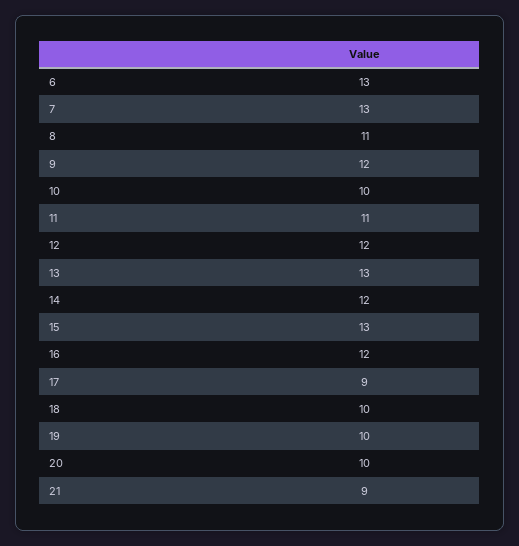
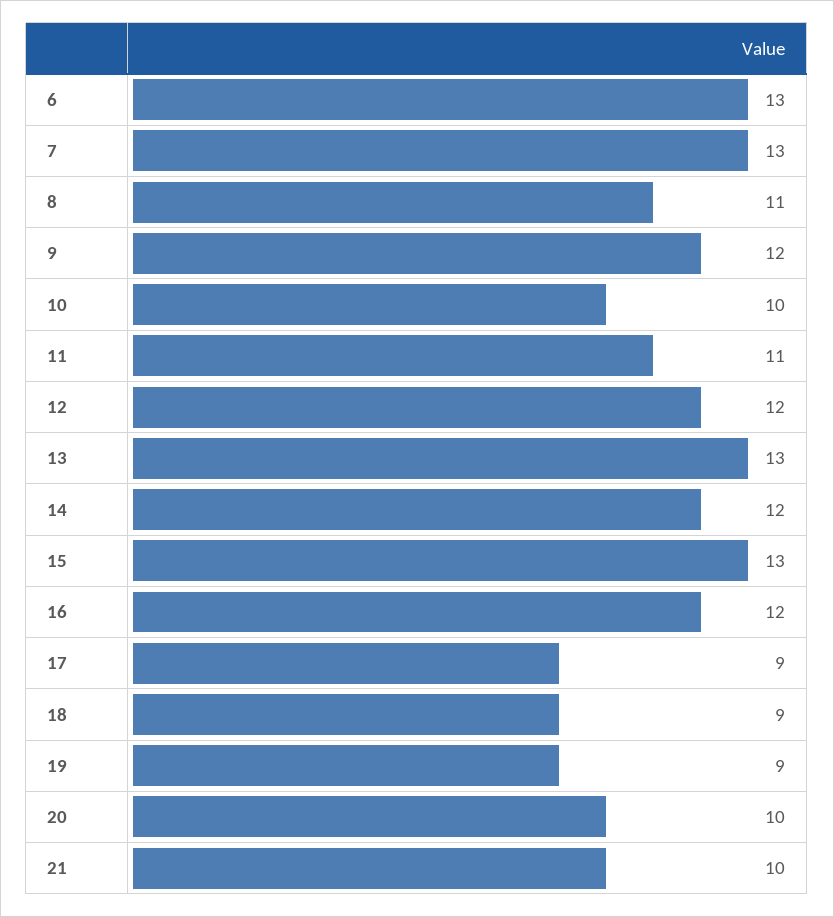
  {
    "6": 13,
    "7": 13,
    "8": 11,
    "9": 12,
    "10": 10,
    "11": 11,
    "12": 12,
    "13": 13,
    "14": 12,
    "15": 13,
    "16": 12,
    "17": 9,
-   "18": 10,
+   "18": 9,
-   "19": 10,
+   "19": 9,
    "20": 10,
-   "21": 9
+   "21": 10
  }

